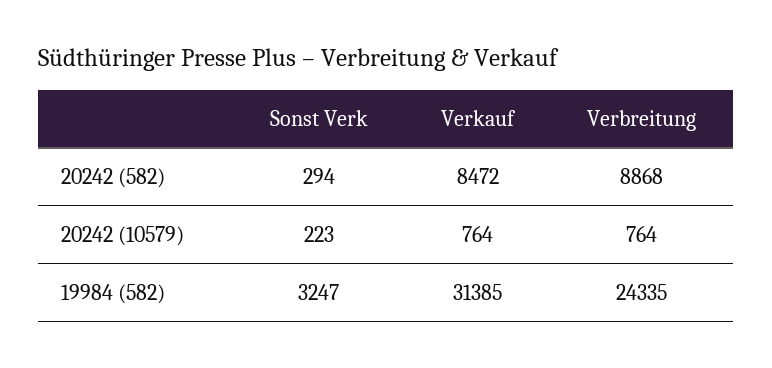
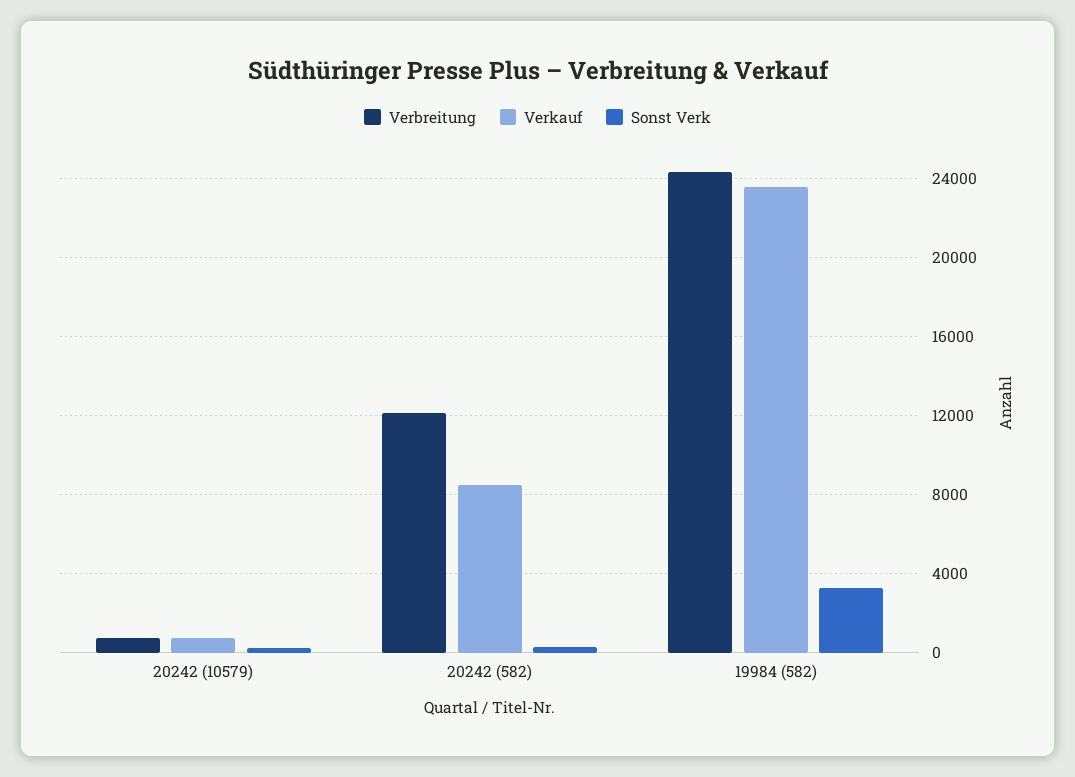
  {
    "Sonst Verk": {
      "20242 (582)": 294,
      "20242 (10579)": 223,
      "19984 (582)": 3247
    },
    "Verkauf": {
      "20242 (582)": 8472,
      "20242 (10579)": 764,
-     "19984 (582)": 31385
+     "19984 (582)": 23500
    },
    "Verbreitung": {
-     "20242 (582)": 8868,
+     "20242 (582)": 12000,
      "20242 (10579)": 764,
      "19984 (582)": 24335
    }
  }

